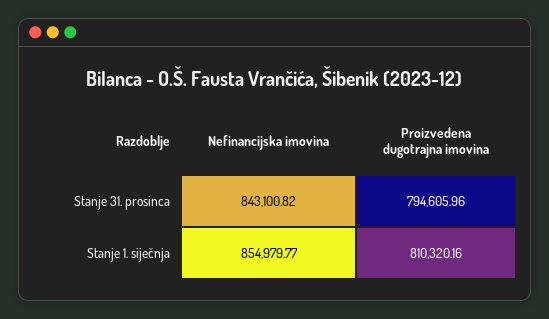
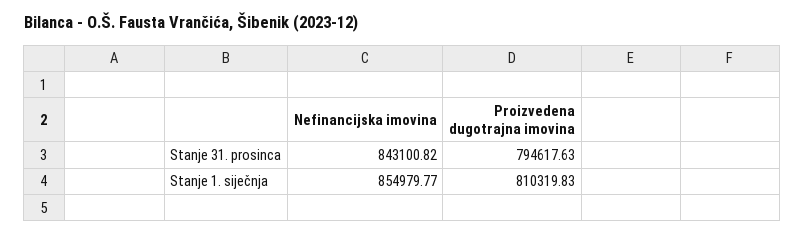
  {
    "Nefinancijska imovina": {
      "Stanje 31. prosinca": 843100.82,
      "Stanje 1. siječnja": 854979.77
    },
    "Proizvedena dugotrajna imovina": {
-     "Stanje 31. prosinca": 794605.96,
+     "Stanje 31. prosinca": 794617.63,
-     "Stanje 1. siječnja": 810320.16
+     "Stanje 1. siječnja": 810319.83
    }
  }

